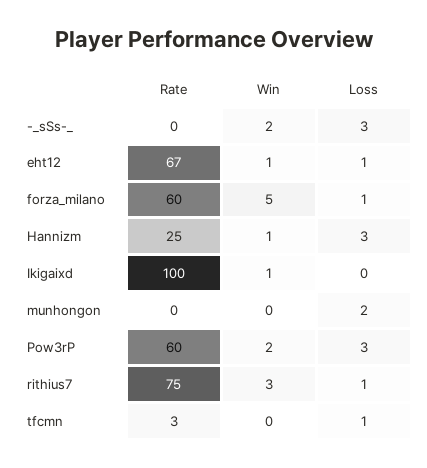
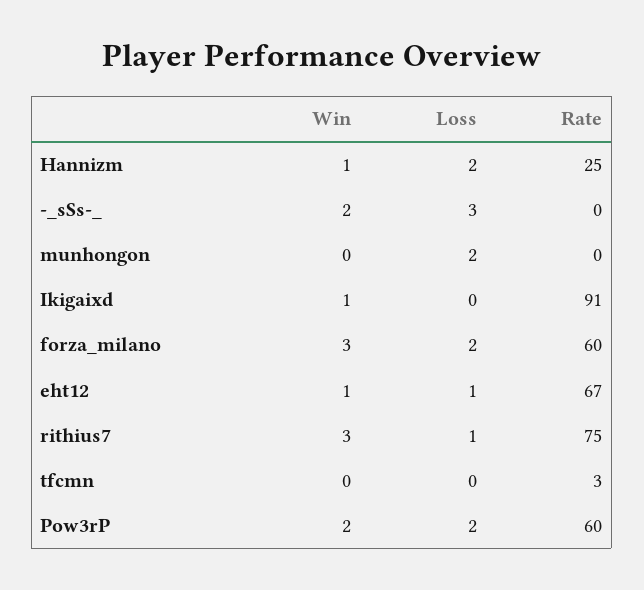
  {
    "Rate": {
      "-_sSs-_": 0,
      "eht12": 67,
      "forza_milano": 60,
      "Hannizm": 25,
-     "Ikigaixd": 100,
+     "Ikigaixd": 91,
      "munhongon": 0,
      "Pow3rP": 60,
      "rithius7": 75,
      "tfcmn": 3
    },
    "Win": {
      "-_sSs-_": 2,
      "eht12": 1,
-     "forza_milano": 5,
+     "forza_milano": 3,
      "Hannizm": 1,
      "Ikigaixd": 1,
      "munhongon": 0,
      "Pow3rP": 2,
      "rithius7": 3,
      "tfcmn": 0
    },
    "Loss": {
      "-_sSs-_": 3,
      "eht12": 1,
-     "forza_milano": 1,
+     "forza_milano": 2,
-     "Hannizm": 3,
+     "Hannizm": 2,
      "Ikigaixd": 0,
      "munhongon": 2,
-     "Pow3rP": 3,
+     "Pow3rP": 2,
      "rithius7": 1,
-     "tfcmn": 1
+     "tfcmn": 0
    }
  }

